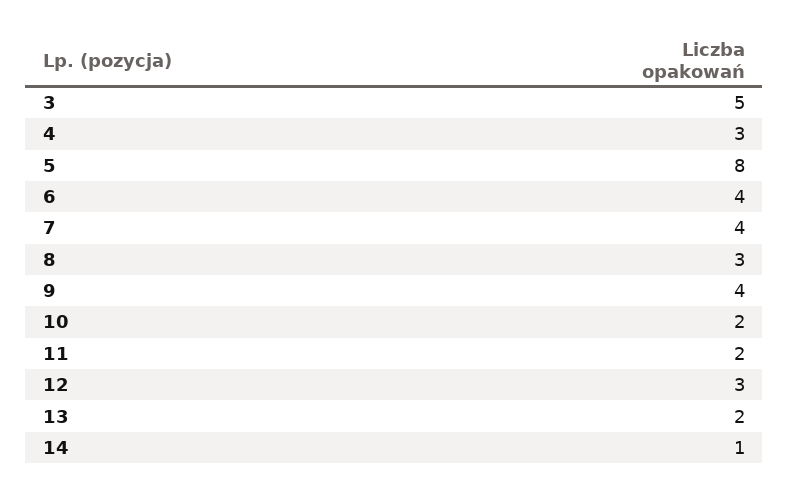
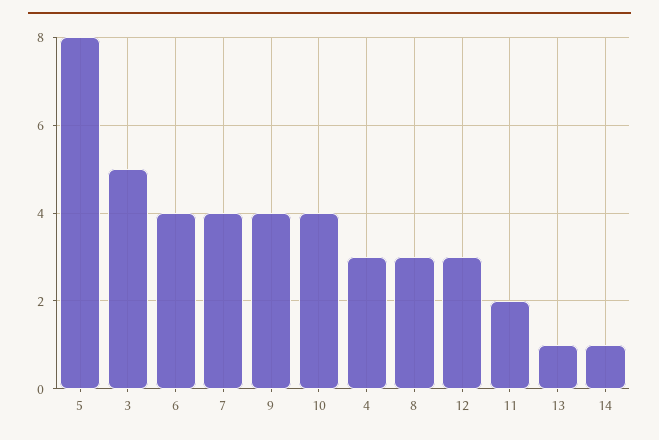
  {
    "3": 5,
    "4": 3,
    "5": 8,
    "6": 4,
    "7": 4,
    "8": 3,
    "9": 4,
-   "10": 2,
+   "10": 4,
    "11": 2,
    "12": 3,
-   "13": 2,
+   "13": 1,
    "14": 1
  }

